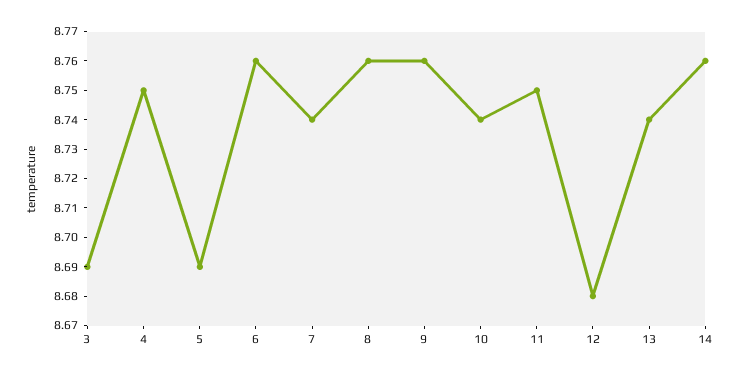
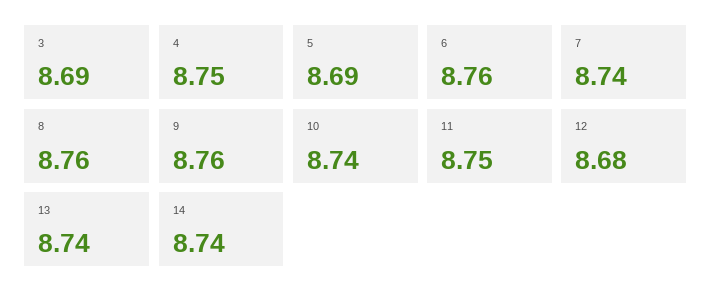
  {
    "3": 8.69,
    "4": 8.75,
    "5": 8.69,
    "6": 8.76,
    "7": 8.74,
    "8": 8.76,
    "9": 8.76,
    "10": 8.74,
    "11": 8.75,
    "12": 8.68,
    "13": 8.74,
-   "14": 8.76
+   "14": 8.74
  }

